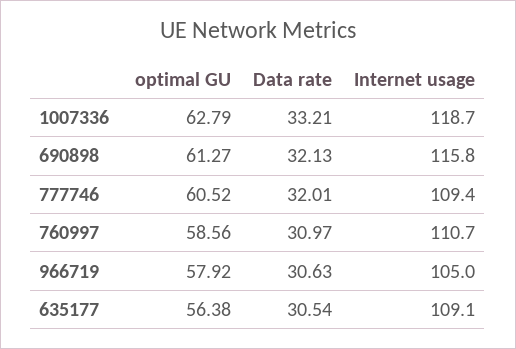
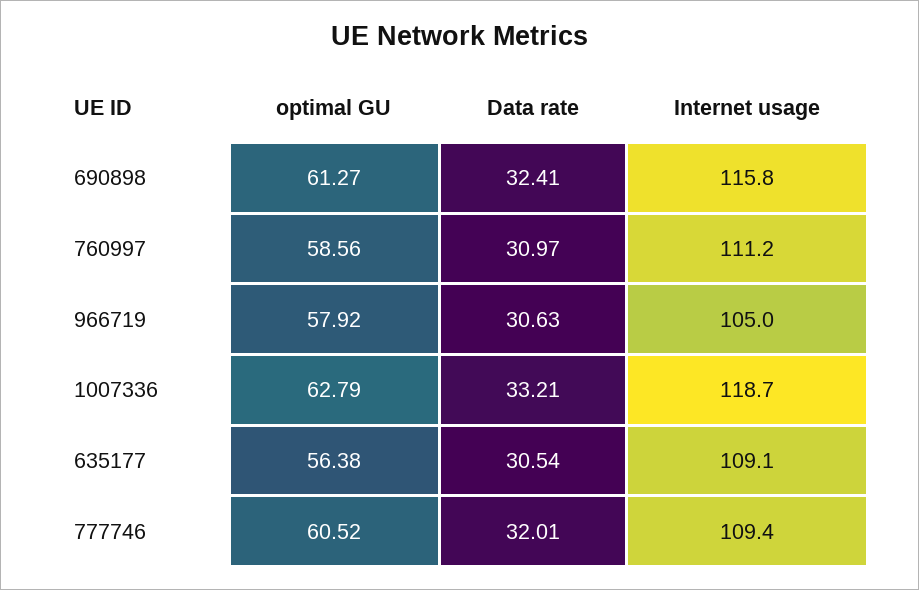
  {
    "optimal GU": {
      "1007336": 62.79,
      "690898": 61.27,
      "777746": 60.52,
      "760997": 58.56,
      "966719": 57.92,
      "635177": 56.38
    },
    "Data rate": {
      "1007336": 33.21,
-     "690898": 32.13,
+     "690898": 32.41,
      "777746": 32.01,
      "760997": 30.97,
      "966719": 30.63,
      "635177": 30.54
    },
    "Internet usage": {
      "1007336": 118.7,
      "690898": 115.8,
      "777746": 109.4,
-     "760997": 110.7,
+     "760997": 111.2,
      "966719": 105,
      "635177": 109.1
    }
  }

